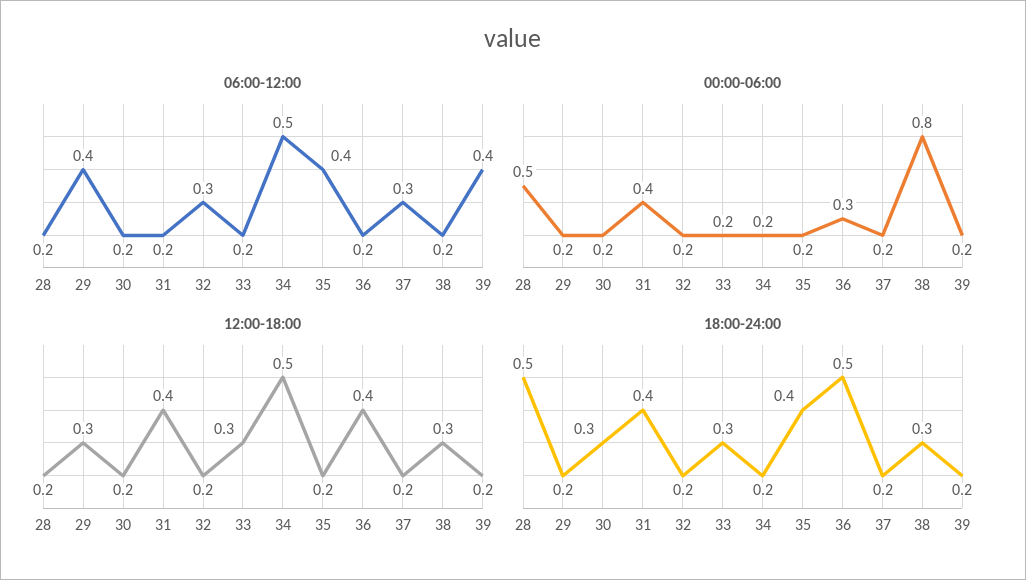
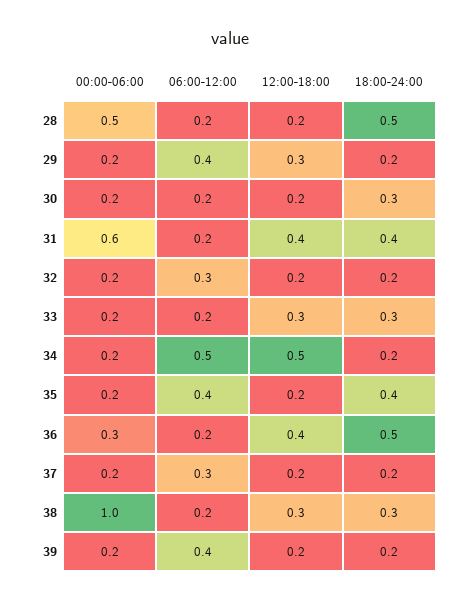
  {
    "06:00-12:00": {
      "28": 0.2,
      "29": 0.4,
      "30": 0.2,
      "31": 0.2,
      "32": 0.3,
      "33": 0.2,
      "34": 0.5,
      "35": 0.4,
      "36": 0.2,
      "37": 0.3,
      "38": 0.2,
      "39": 0.4
    },
    "00:00-06:00": {
      "28": 0.5,
      "29": 0.2,
      "30": 0.2,
-     "31": 0.4,
+     "31": 0.6,
      "32": 0.2,
      "33": 0.2,
      "34": 0.2,
      "35": 0.2,
      "36": 0.3,
      "37": 0.2,
-     "38": 0.8,
+     "38": 1,
      "39": 0.2
    },
    "12:00-18:00": {
      "28": 0.2,
      "29": 0.3,
      "30": 0.2,
      "31": 0.4,
      "32": 0.2,
      "33": 0.3,
      "34": 0.5,
      "35": 0.2,
      "36": 0.4,
      "37": 0.2,
      "38": 0.3,
      "39": 0.2
    },
    "18:00-24:00": {
      "28": 0.5,
      "29": 0.2,
      "30": 0.3,
      "31": 0.4,
      "32": 0.2,
      "33": 0.3,
      "34": 0.2,
      "35": 0.4,
      "36": 0.5,
      "37": 0.2,
      "38": 0.3,
      "39": 0.2
    }
  }

